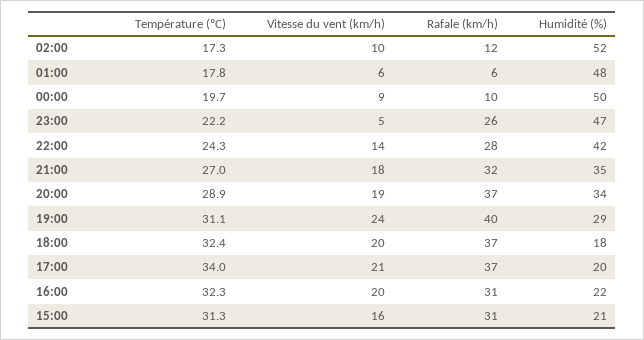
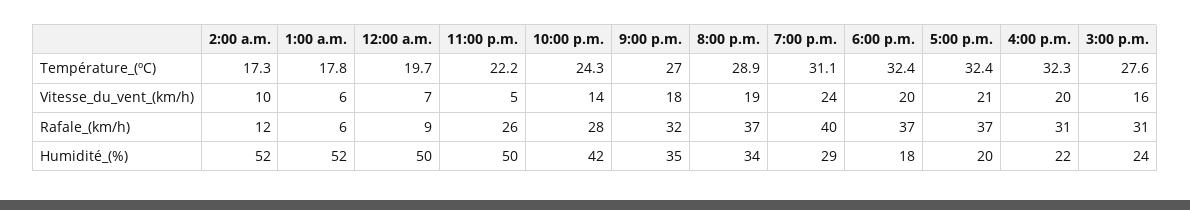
  {
    "Température (ºC)": {
      "02:00": 17.3,
      "01:00": 17.8,
      "00:00": 19.7,
      "23:00": 22.2,
      "22:00": 24.3,
      "21:00": 27,
      "20:00": 28.9,
      "19:00": 31.1,
      "18:00": 32.4,
-     "17:00": 34,
+     "17:00": 32.4,
      "16:00": 32.3,
-     "15:00": 31.3
+     "15:00": 27.6
    },
    "Vitesse du vent (km/h)": {
      "02:00": 10,
      "01:00": 6,
-     "00:00": 9,
+     "00:00": 7,
      "23:00": 5,
      "22:00": 14,
      "21:00": 18,
      "20:00": 19,
      "19:00": 24,
      "18:00": 20,
      "17:00": 21,
      "16:00": 20,
      "15:00": 16
    },
    "Rafale (km/h)": {
      "02:00": 12,
      "01:00": 6,
-     "00:00": 10,
+     "00:00": 9,
      "23:00": 26,
      "22:00": 28,
      "21:00": 32,
      "20:00": 37,
      "19:00": 40,
      "18:00": 37,
      "17:00": 37,
      "16:00": 31,
      "15:00": 31
    },
    "Humidité (%)": {
      "02:00": 52,
-     "01:00": 48,
+     "01:00": 52,
      "00:00": 50,
-     "23:00": 47,
+     "23:00": 50,
      "22:00": 42,
      "21:00": 35,
      "20:00": 34,
      "19:00": 29,
      "18:00": 18,
      "17:00": 20,
      "16:00": 22,
-     "15:00": 21
+     "15:00": 24
    }
  }

